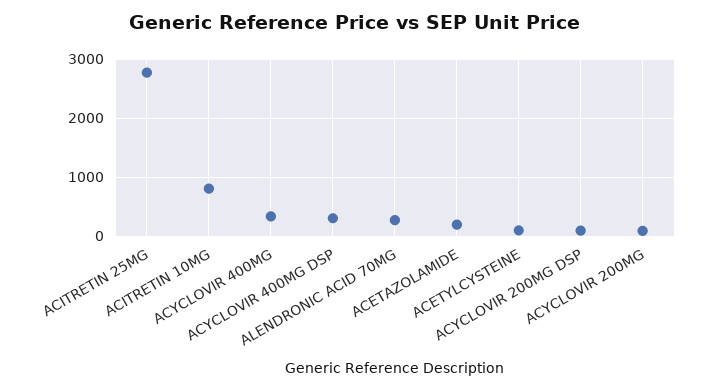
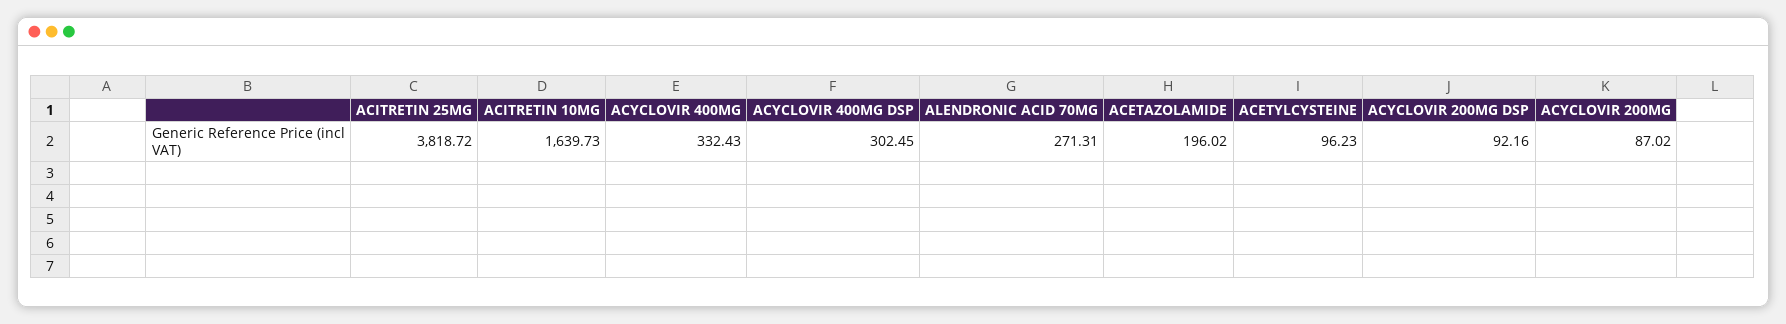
  {
-   "ACITRETIN 25MG": 2800,
+   "ACITRETIN 25MG": 3818.72,
-   "ACITRETIN 10MG": 800,
+   "ACITRETIN 10MG": 1639.73,
    "ACYCLOVIR 400MG": 332.43,
    "ACYCLOVIR 400MG DSP": 302.45,
    "ALENDRONIC ACID 70MG": 271.31,
    "ACETAZOLAMIDE": 196.02,
    "ACETYLCYSTEINE": 96.23,
    "ACYCLOVIR 200MG DSP": 92.16,
    "ACYCLOVIR 200MG": 87.02
  }

